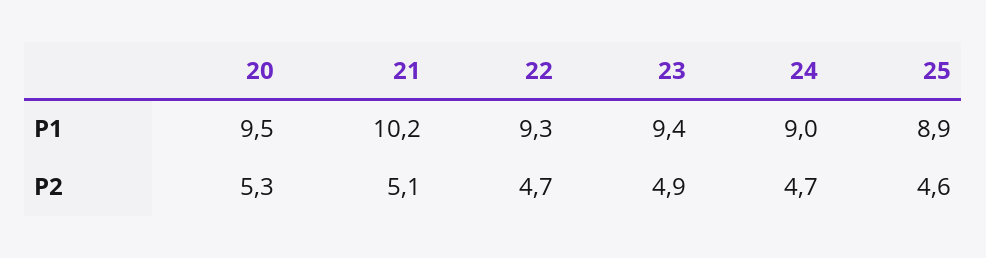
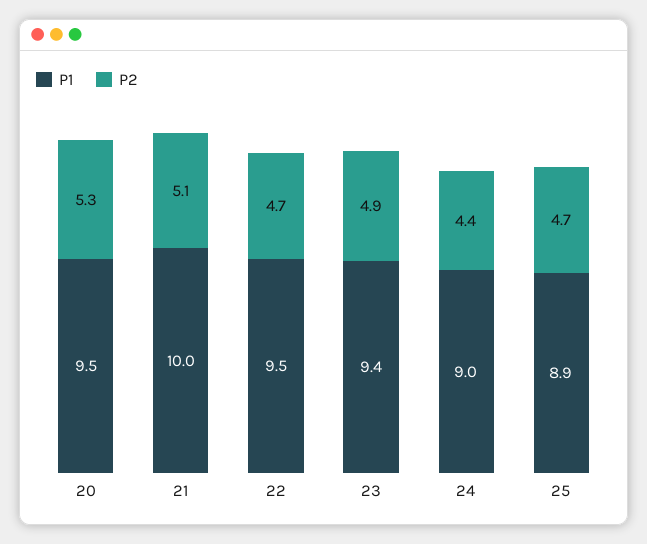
  {
    "P1": {
      "20": 9.5,
-     "21": 10.2,
+     "21": 10,
-     "22": 9.3,
+     "22": 9.5,
      "23": 9.4,
      "24": 9,
      "25": 8.9
    },
    "P2": {
      "20": 5.3,
      "21": 5.1,
      "22": 4.7,
      "23": 4.9,
-     "24": 4.7,
+     "24": 4.4,
-     "25": 4.6
+     "25": 4.7
    }
  }

